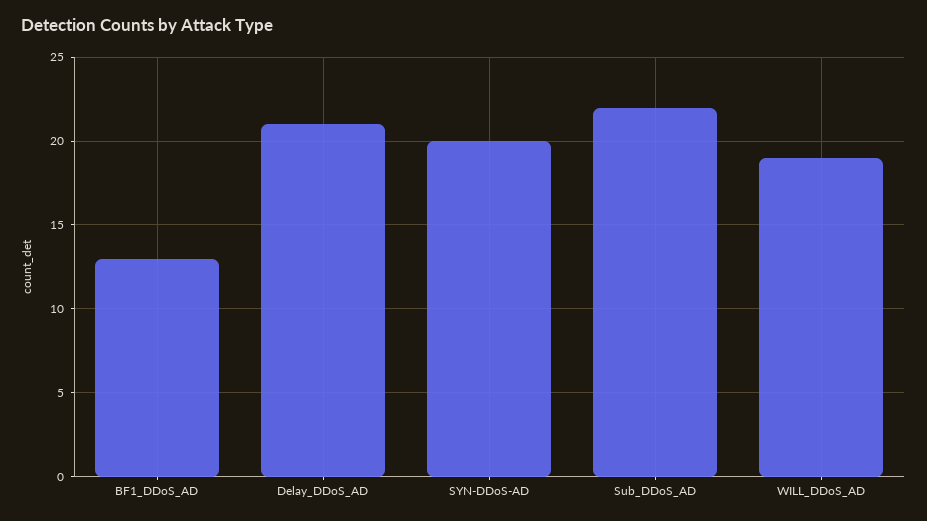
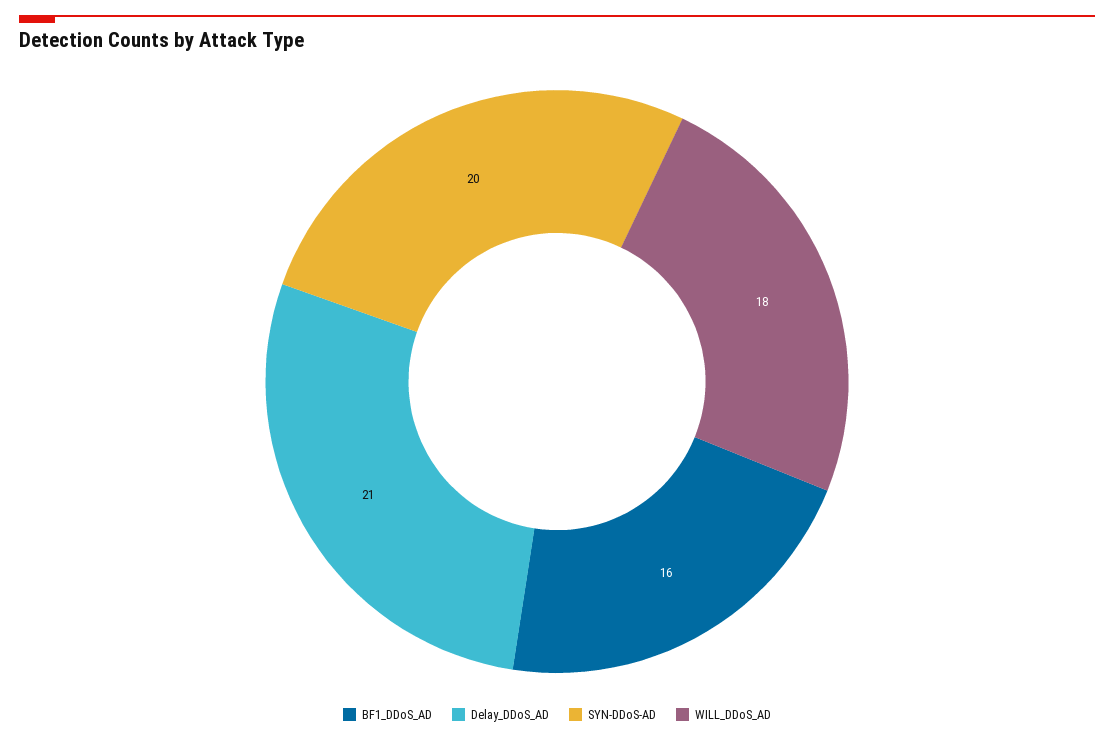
  {
-   "BF1_DDoS_AD": 13,
+   "BF1_DDoS_AD": 16,
    "Delay_DDoS_AD": 21,
    "SYN-DDoS-AD": 20,
-   "Sub_DDoS_AD": 22,
-   "WILL_DDoS_AD": 19
+   "WILL_DDoS_AD": 18
  }

